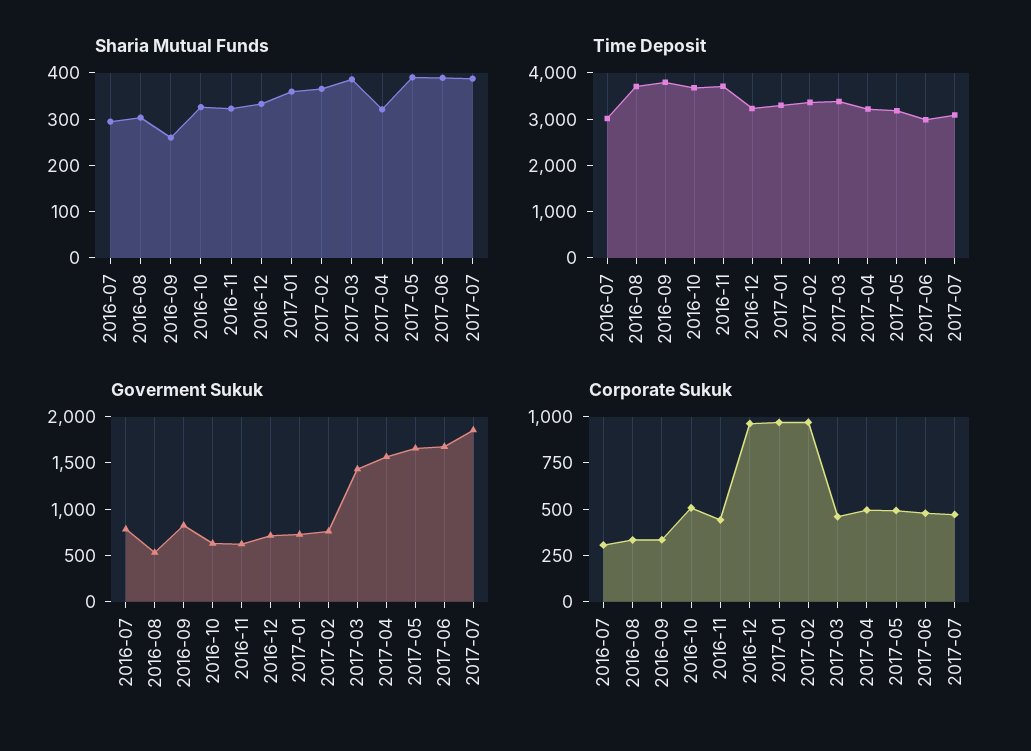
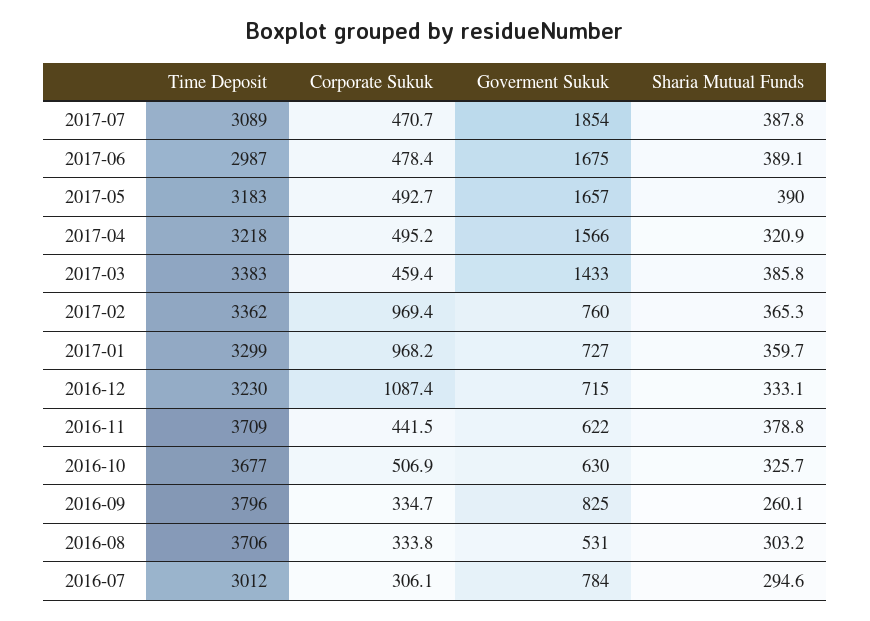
  {
    "Sharia Mutual Funds": {
      "2016-07": 294.6,
      "2016-08": 303.2,
      "2016-09": 260.1,
      "2016-10": 325.7,
-     "2016-11": 320,
+     "2016-11": 378.8,
      "2016-12": 333.1,
      "2017-01": 359.7,
      "2017-02": 365.3,
      "2017-03": 385.8,
      "2017-04": 320.9,
      "2017-05": 390,
      "2017-06": 389.1,
      "2017-07": 387.8
    },
    "Time Deposit": {
      "2016-07": 3012,
      "2016-08": 3706,
      "2016-09": 3796,
      "2016-10": 3677,
      "2016-11": 3709,
      "2016-12": 3230,
      "2017-01": 3299,
      "2017-02": 3362,
      "2017-03": 3383,
      "2017-04": 3218,
      "2017-05": 3183,
      "2017-06": 2987,
      "2017-07": 3089
    },
    "Goverment Sukuk": {
      "2016-07": 784,
      "2016-08": 531,
      "2016-09": 825,
      "2016-10": 630,
      "2016-11": 622,
      "2016-12": 715,
      "2017-01": 727,
      "2017-02": 760,
      "2017-03": 1433,
      "2017-04": 1566,
      "2017-05": 1657,
      "2017-06": 1675,
      "2017-07": 1854
    },
    "Corporate Sukuk": {
      "2016-07": 306.1,
      "2016-08": 333.8,
      "2016-09": 334.7,
      "2016-10": 506.9,
      "2016-11": 441.5,
-     "2016-12": 950,
+     "2016-12": 1087.4,
      "2017-01": 968.2,
      "2017-02": 969.4,
      "2017-03": 459.4,
      "2017-04": 495.2,
      "2017-05": 492.7,
      "2017-06": 478.4,
      "2017-07": 470.7
    }
  }

